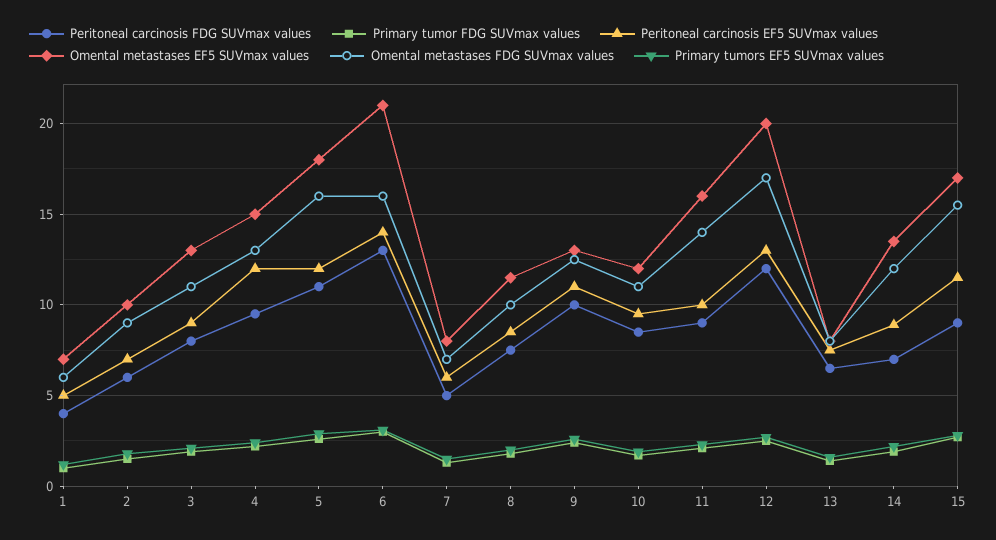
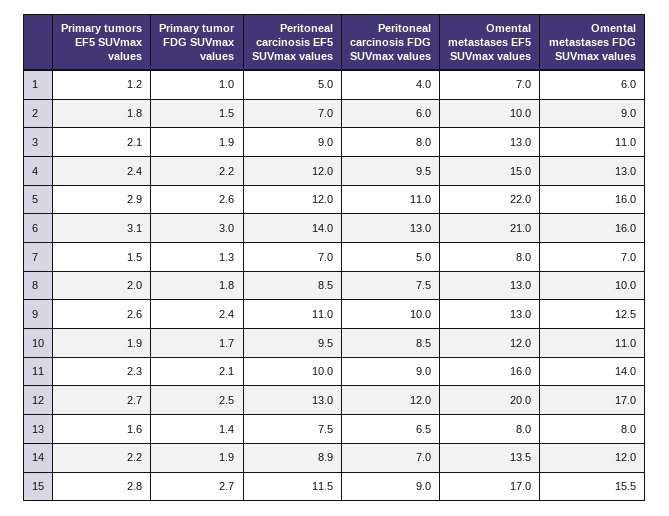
  {
    "Peritoneal carcinosis FDG SUVmax values": {
      "1": 4,
      "2": 6,
      "3": 8,
      "4": 9.5,
      "5": 11,
      "6": 13,
      "7": 5,
      "8": 7.5,
      "9": 10,
      "10": 8.5,
      "11": 9,
      "12": 12,
      "13": 6.5,
      "14": 7,
      "15": 9
    },
    "Primary tumor FDG SUVmax values": {
      "1": 1,
      "2": 1.5,
      "3": 1.9,
      "4": 2.2,
      "5": 2.6,
      "6": 3,
      "7": 1.3,
      "8": 1.8,
      "9": 2.4,
      "10": 1.7,
      "11": 2.1,
      "12": 2.5,
      "13": 1.4,
      "14": 1.9,
      "15": 2.7
    },
    "Peritoneal carcinosis EF5 SUVmax values": {
      "1": 5,
      "2": 7,
      "3": 9,
      "4": 12,
      "5": 12,
      "6": 14,
-     "7": 6,
+     "7": 7,
      "8": 8.5,
      "9": 11,
      "10": 9.5,
      "11": 10,
      "12": 13,
      "13": 7.5,
      "14": 8.9,
      "15": 11.5
    },
    "Omental metastases EF5 SUVmax values": {
      "1": 7,
      "2": 10,
      "3": 13,
      "4": 15,
-     "5": 18,
+     "5": 22,
      "6": 21,
      "7": 8,
-     "8": 11.5,
+     "8": 13,
      "9": 13,
      "10": 12,
      "11": 16,
      "12": 20,
      "13": 8,
      "14": 13.5,
      "15": 17
    },
    "Omental metastases FDG SUVmax values": {
      "1": 6,
      "2": 9,
      "3": 11,
      "4": 13,
      "5": 16,
      "6": 16,
      "7": 7,
      "8": 10,
      "9": 12.5,
      "10": 11,
      "11": 14,
      "12": 17,
      "13": 8,
      "14": 12,
      "15": 15.5
    },
    "Primary tumors EF5 SUVmax values": {
      "1": 1.2,
      "2": 1.8,
      "3": 2.1,
      "4": 2.4,
      "5": 2.9,
      "6": 3.1,
      "7": 1.5,
      "8": 2,
      "9": 2.6,
      "10": 1.9,
      "11": 2.3,
      "12": 2.7,
      "13": 1.6,
      "14": 2.2,
      "15": 2.8
    }
  }

